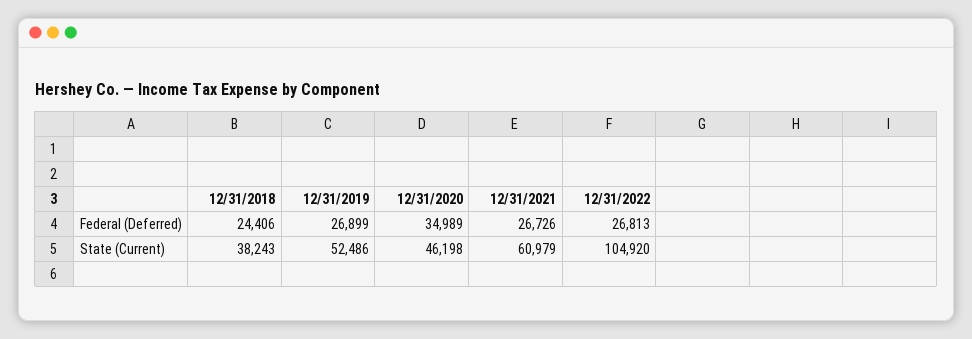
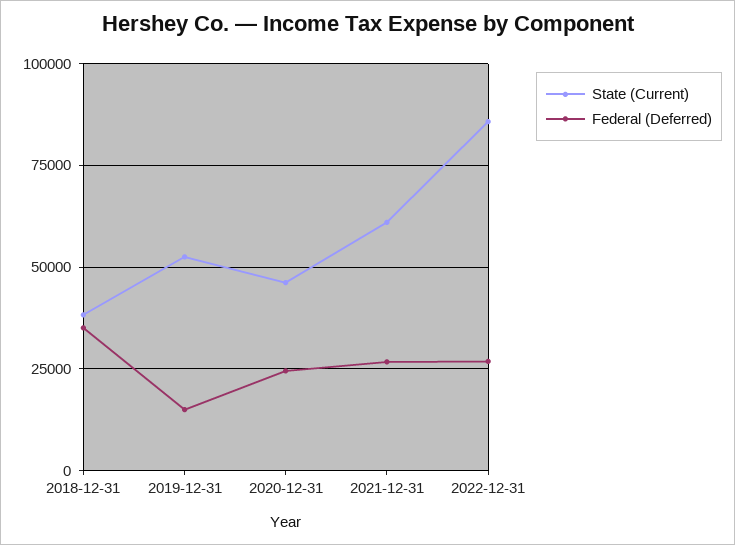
  {
    "Federal (Deferred)": {
-     "12/31/2018": 24406,
+     "12/31/2018": 35000,
-     "12/31/2019": 26899,
+     "12/31/2019": 15000,
-     "12/31/2020": 34989,
+     "12/31/2020": 25000,
      "12/31/2021": 26726,
      "12/31/2022": 26813
    },
    "State (Current)": {
      "12/31/2018": 38243,
      "12/31/2019": 52486,
      "12/31/2020": 46198,
      "12/31/2021": 60979,
-     "12/31/2022": 104920
+     "12/31/2022": 85000
    }
  }

